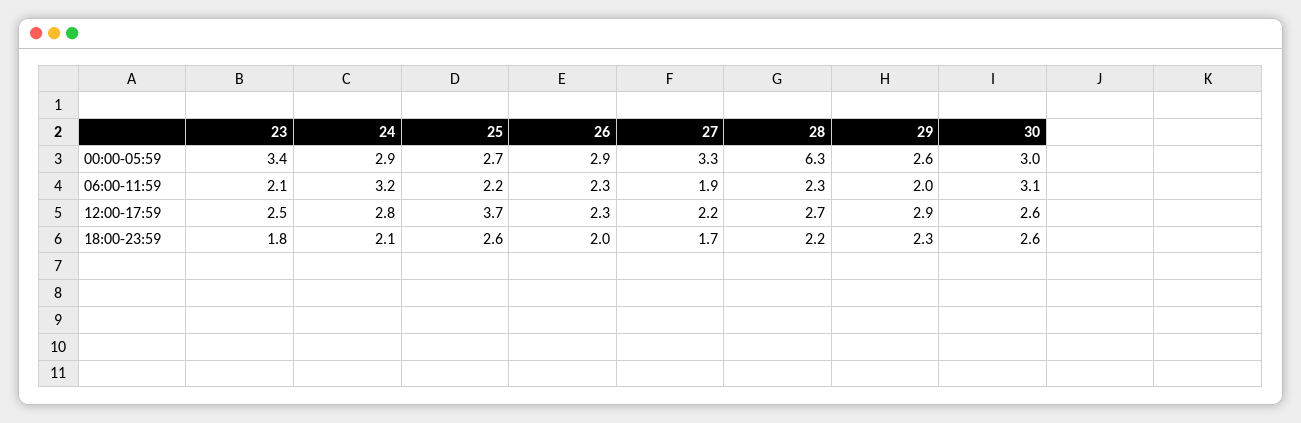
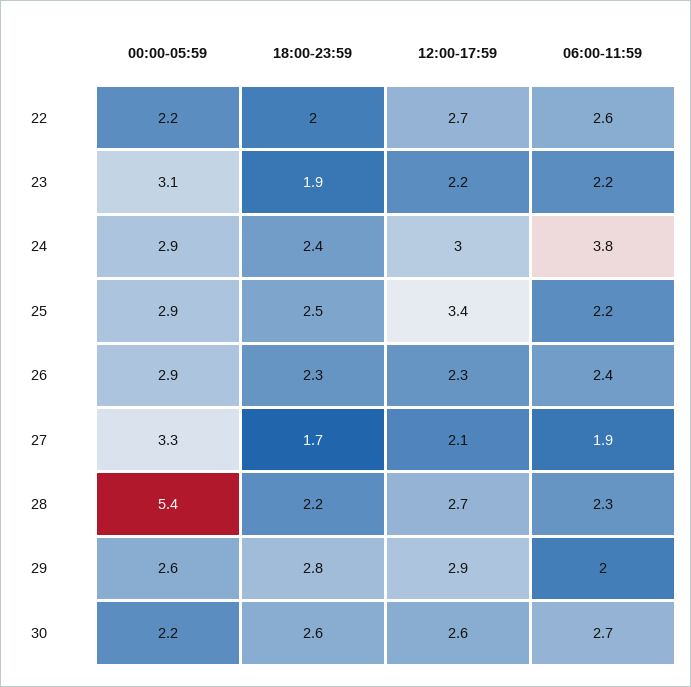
  {
    "23": {
-     "00:00-05:59": 3.4,
+     "00:00-05:59": 3.1,
-     "06:00-11:59": 2.1,
+     "06:00-11:59": 2.2,
-     "12:00-17:59": 2.5,
+     "12:00-17:59": 2.2,
-     "18:00-23:59": 1.8
+     "18:00-23:59": 1.9
    },
    "24": {
      "00:00-05:59": 2.9,
-     "06:00-11:59": 3.2,
+     "06:00-11:59": 3.8,
-     "12:00-17:59": 2.8,
+     "12:00-17:59": 3,
-     "18:00-23:59": 2.1
+     "18:00-23:59": 2.4
    },
    "25": {
-     "00:00-05:59": 2.7,
+     "00:00-05:59": 2.9,
      "06:00-11:59": 2.2,
-     "12:00-17:59": 3.7,
+     "12:00-17:59": 3.4,
-     "18:00-23:59": 2.6
+     "18:00-23:59": 2.5
    },
    "26": {
      "00:00-05:59": 2.9,
-     "06:00-11:59": 2.3,
+     "06:00-11:59": 2.4,
      "12:00-17:59": 2.3,
-     "18:00-23:59": 2
+     "18:00-23:59": 2.3
    },
    "27": {
      "00:00-05:59": 3.3,
      "06:00-11:59": 1.9,
-     "12:00-17:59": 2.2,
+     "12:00-17:59": 2.1,
      "18:00-23:59": 1.7
    },
    "28": {
-     "00:00-05:59": 6.3,
+     "00:00-05:59": 5.4,
      "06:00-11:59": 2.3,
      "12:00-17:59": 2.7,
      "18:00-23:59": 2.2
    },
    "29": {
      "00:00-05:59": 2.6,
      "06:00-11:59": 2,
      "12:00-17:59": 2.9,
-     "18:00-23:59": 2.3
+     "18:00-23:59": 2.8
    },
    "30": {
-     "00:00-05:59": 3,
+     "00:00-05:59": 2.2,
-     "06:00-11:59": 3.1,
+     "06:00-11:59": 2.7,
      "12:00-17:59": 2.6,
      "18:00-23:59": 2.6
-   }
+   },
+   "22": {
+     "00:00-05:59": 2.2,
+     "18:00-23:59": 2,
+     "12:00-17:59": 2.7,
+     "06:00-11:59": 2.6
+   }
  }

